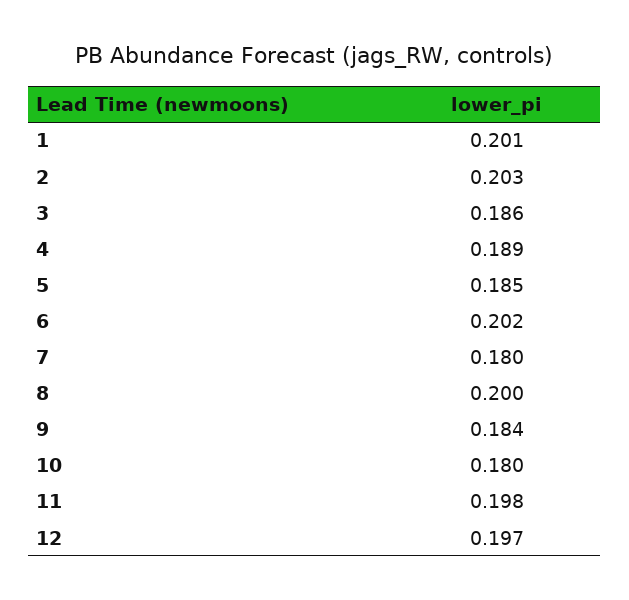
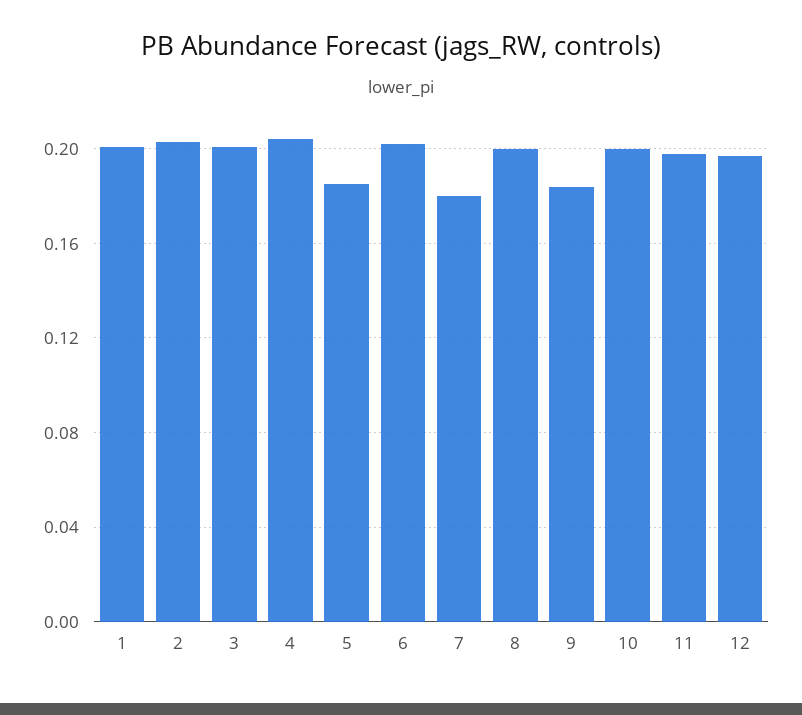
  {
    "1": 0.201,
    "2": 0.203,
-   "3": 0.186,
+   "3": 0.2,
-   "4": 0.189,
+   "4": 0.205,
    "5": 0.185,
    "6": 0.202,
    "7": 0.18,
    "8": 0.2,
    "9": 0.184,
-   "10": 0.18,
+   "10": 0.2,
    "11": 0.198,
    "12": 0.197
  }

